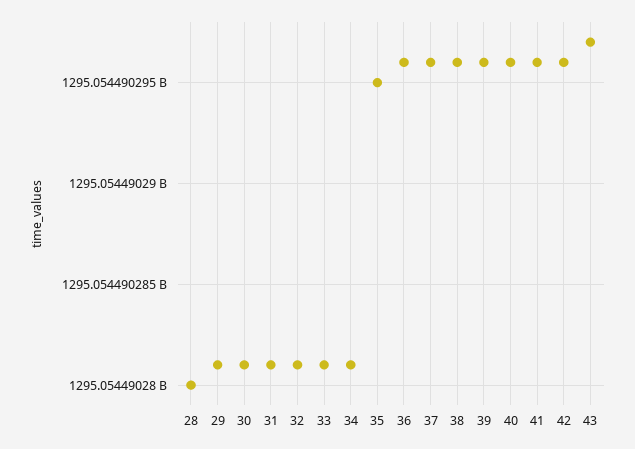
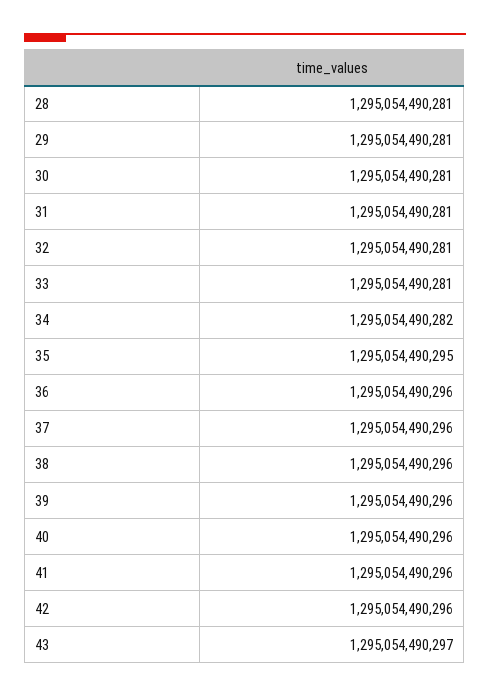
  {
-   "28": 1295054490280,
+   "28": 1295054490281,
    "29": 1295054490281,
    "30": 1295054490281,
    "31": 1295054490281,
    "32": 1295054490281,
    "33": 1295054490281,
-   "34": 1295054490281,
+   "34": 1295054490282,
    "35": 1295054490295,
    "36": 1295054490296,
    "37": 1295054490296,
    "38": 1295054490296,
    "39": 1295054490296,
    "40": 1295054490296,
    "41": 1295054490296,
    "42": 1295054490296,
    "43": 1295054490297
  }

